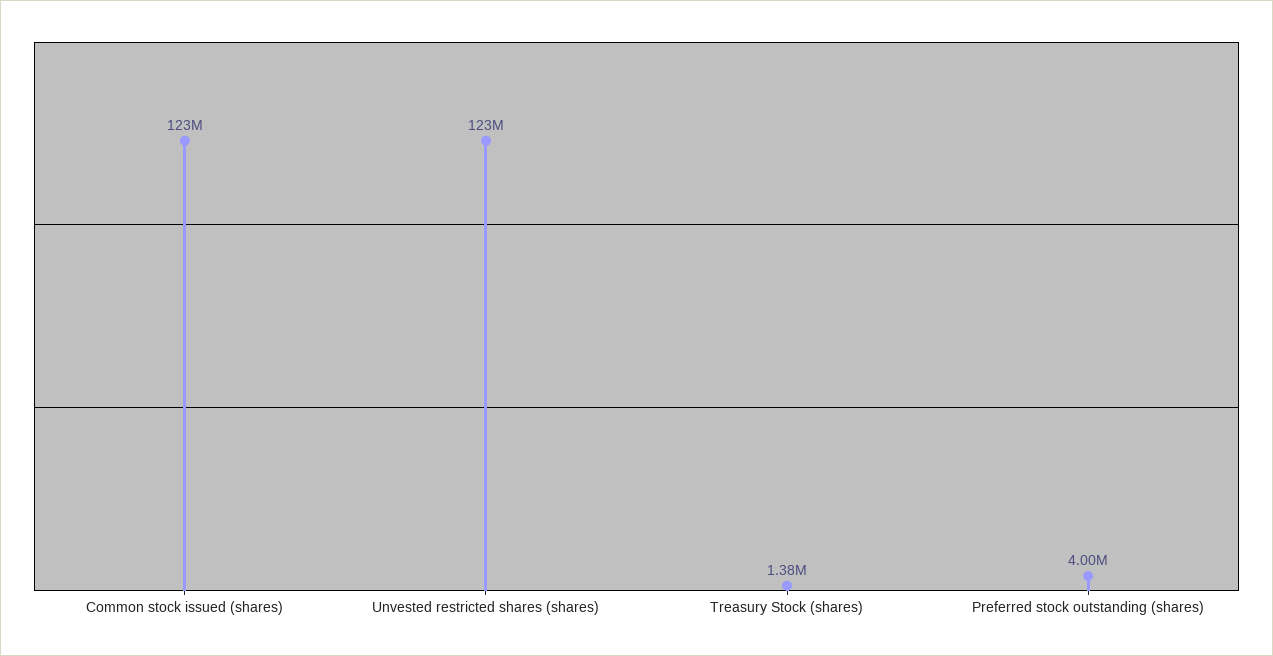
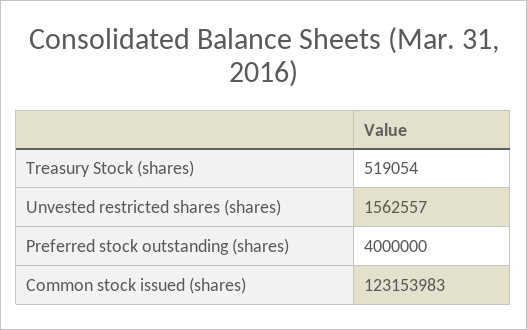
  {
    "Common stock issued (shares)": 123153983,
-   "Unvested restricted shares (shares)": 123000000,
+   "Unvested restricted shares (shares)": 1562557,
-   "Treasury Stock (shares)": 1380000,
+   "Treasury Stock (shares)": 519054,
    "Preferred stock outstanding (shares)": 4000000
  }

